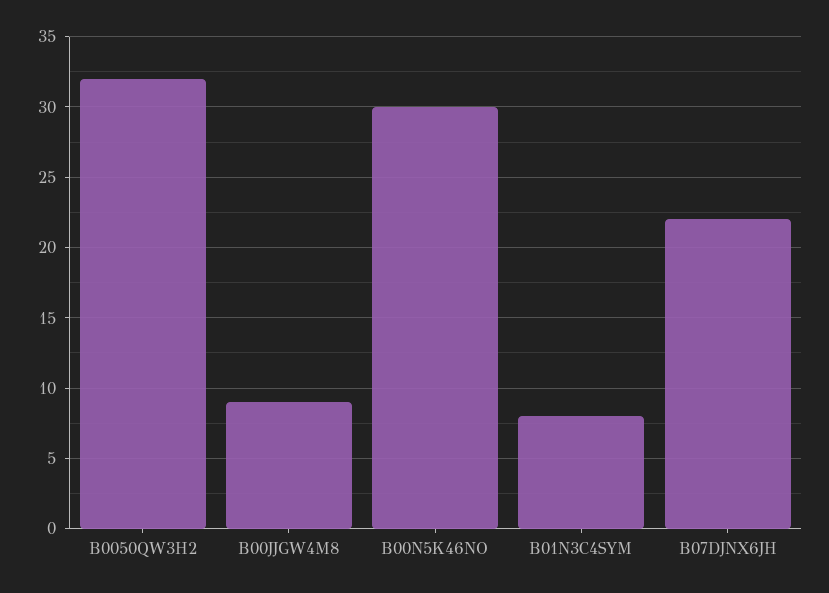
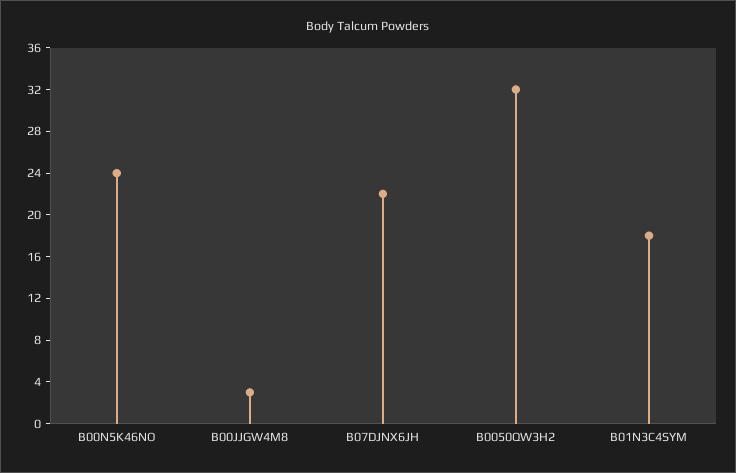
  {
    "B0050QW3H2": 32,
-   "B00JJGW4M8": 9,
+   "B00JJGW4M8": 3,
-   "B00N5K46NO": 30,
+   "B00N5K46NO": 24,
-   "B01N3C4SYM": 8,
+   "B01N3C4SYM": 18,
    "B07DJNX6JH": 22
  }

